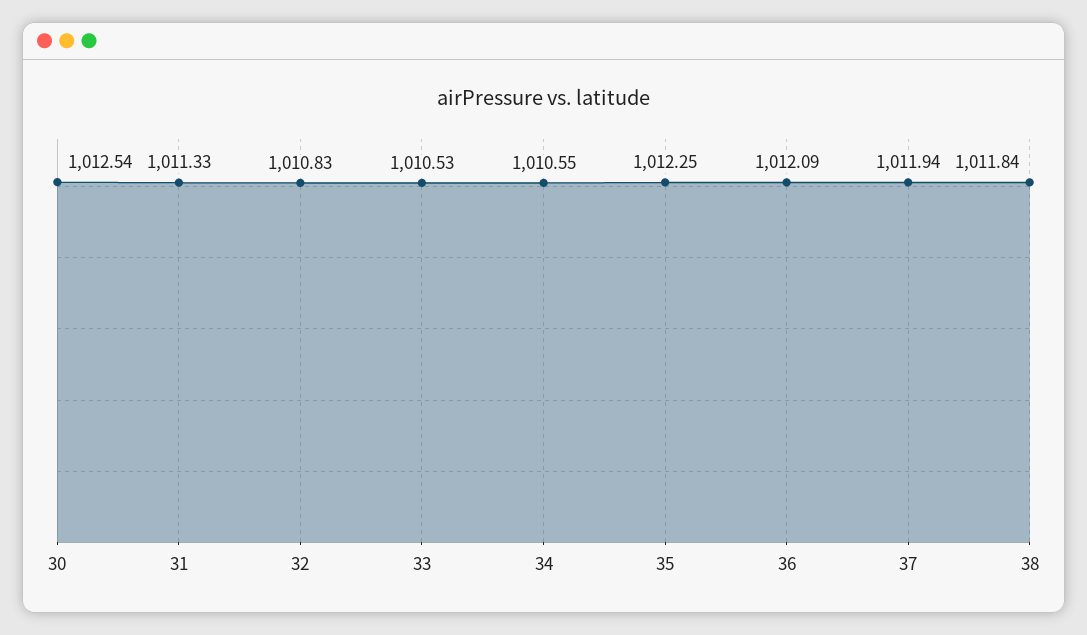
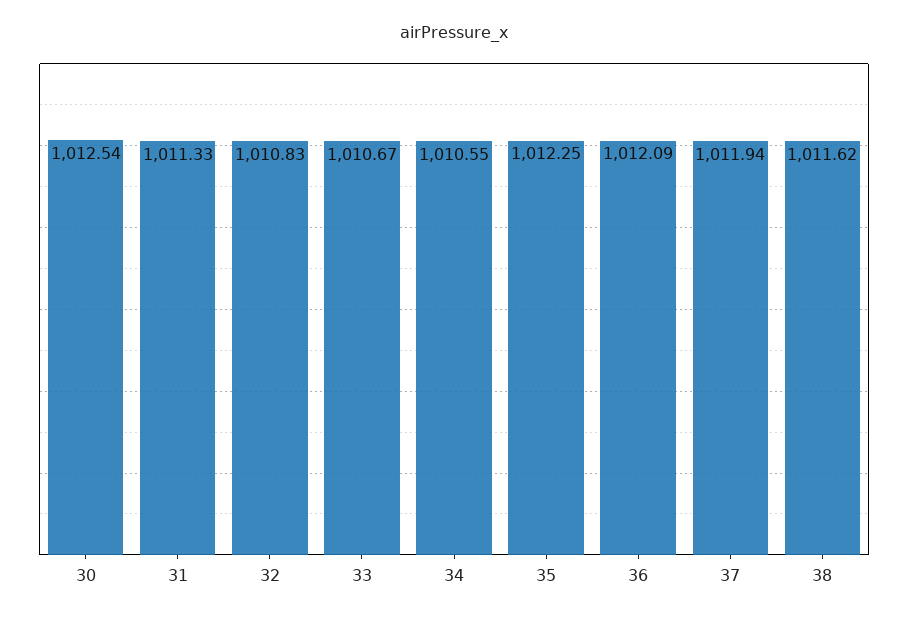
  {
    "30": 1012.54,
    "31": 1011.33,
    "32": 1010.83,
-   "33": 1010.53,
+   "33": 1010.67,
    "34": 1010.55,
    "35": 1012.25,
    "36": 1012.09,
    "37": 1011.94,
-   "38": 1011.84
+   "38": 1011.62
  }

